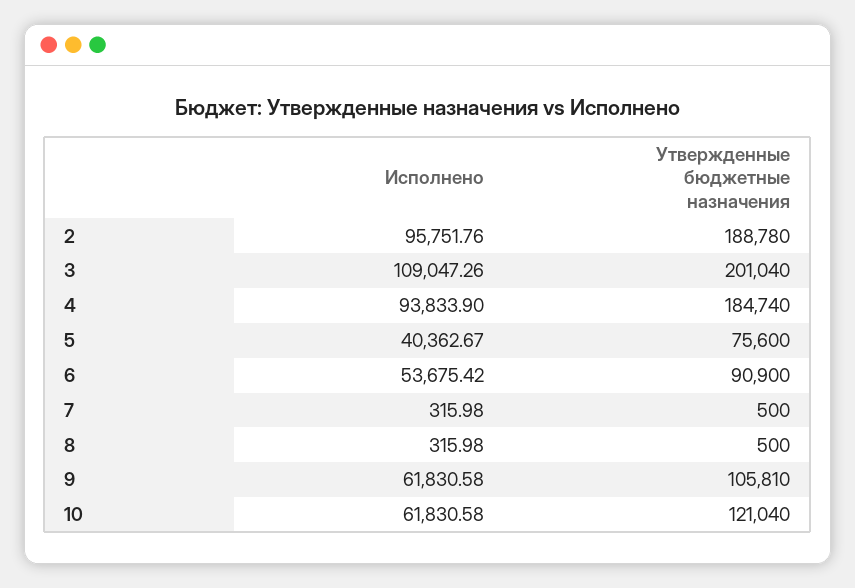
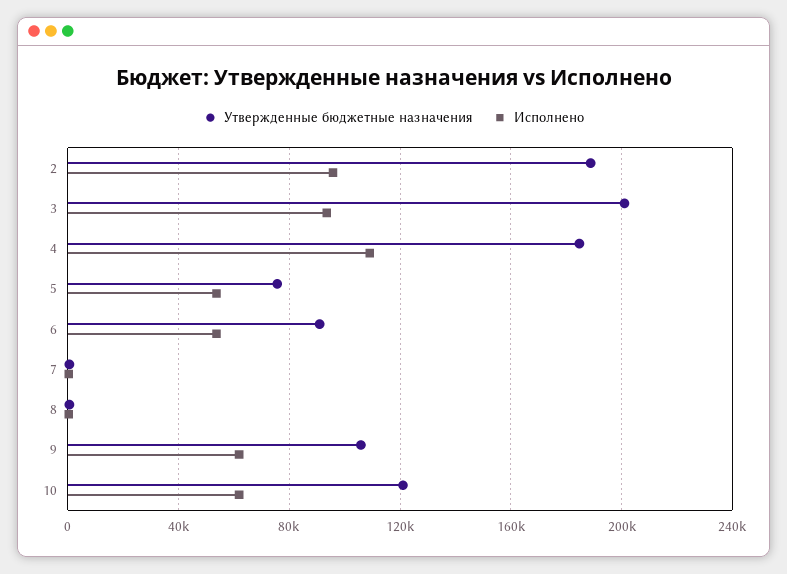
  {
    "Исполнено": {
      "2": 95751.76,
-     "3": 109047.26,
+     "3": 95000,
-     "4": 93833.9,
+     "4": 110000,
-     "5": 40362.67,
+     "5": 55000,
      "6": 53675.42,
      "7": 315.98,
      "8": 315.98,
      "9": 61830.58,
      "10": 61830.58
    },
    "Утвержденные бюджетные назначения": {
      "2": 188780,
      "3": 201040,
      "4": 184740,
      "5": 75600,
      "6": 90900,
      "7": 500,
      "8": 500,
      "9": 105810,
      "10": 121040
    }
  }

